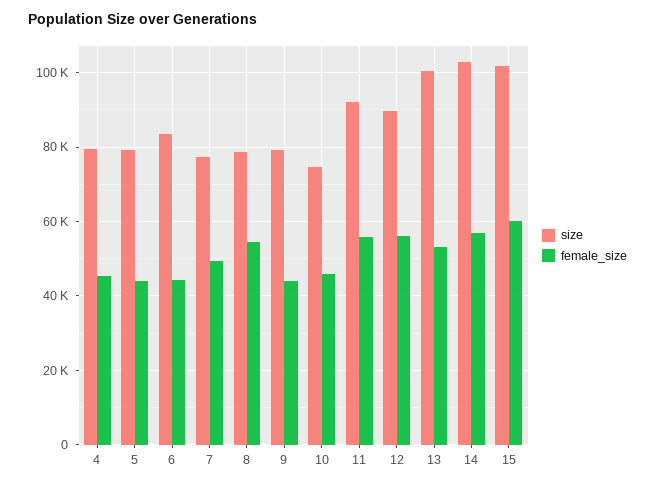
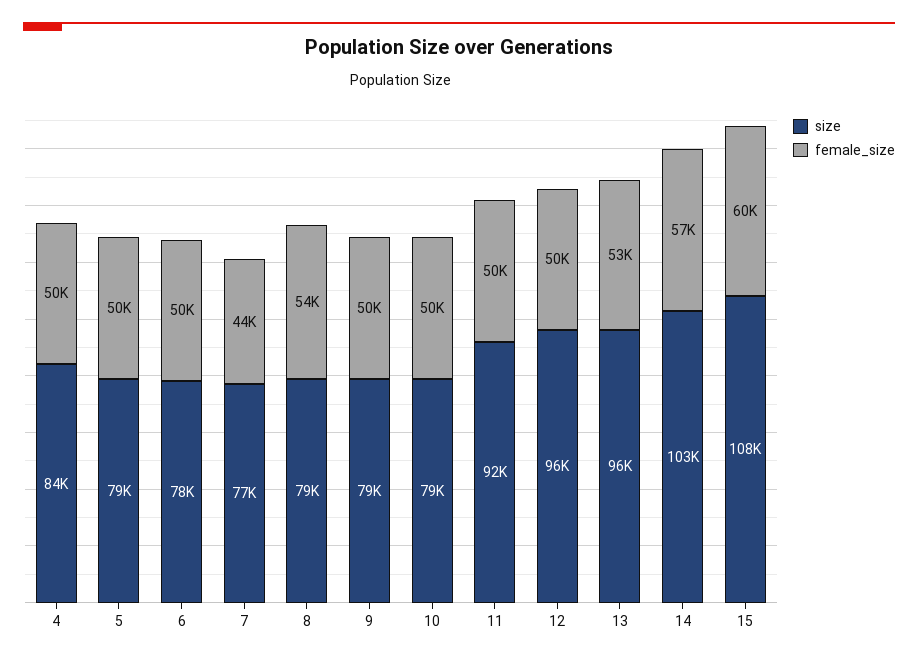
  {
    "size": {
-     "4": 80000,
+     "4": 84000,
      "5": 79000,
-     "6": 84000,
+     "6": 78000,
      "7": 77000,
      "8": 79000,
      "9": 79000,
-     "10": 74000,
+     "10": 79000,
      "11": 92000,
-     "12": 90000,
+     "12": 96000,
-     "13": 100000,
+     "13": 96000,
      "14": 103000,
-     "15": 102000
+     "15": 108000
    },
    "female_size": {
-     "4": 46000,
+     "4": 50000,
-     "5": 44000,
+     "5": 50000,
-     "6": 44000,
+     "6": 50000,
-     "7": 50000,
+     "7": 44000,
      "8": 54000,
-     "9": 44000,
+     "9": 50000,
-     "10": 46000,
+     "10": 50000,
-     "11": 56000,
+     "11": 50000,
-     "12": 56000,
+     "12": 50000,
      "13": 53000,
      "14": 57000,
      "15": 60000
    }
  }

